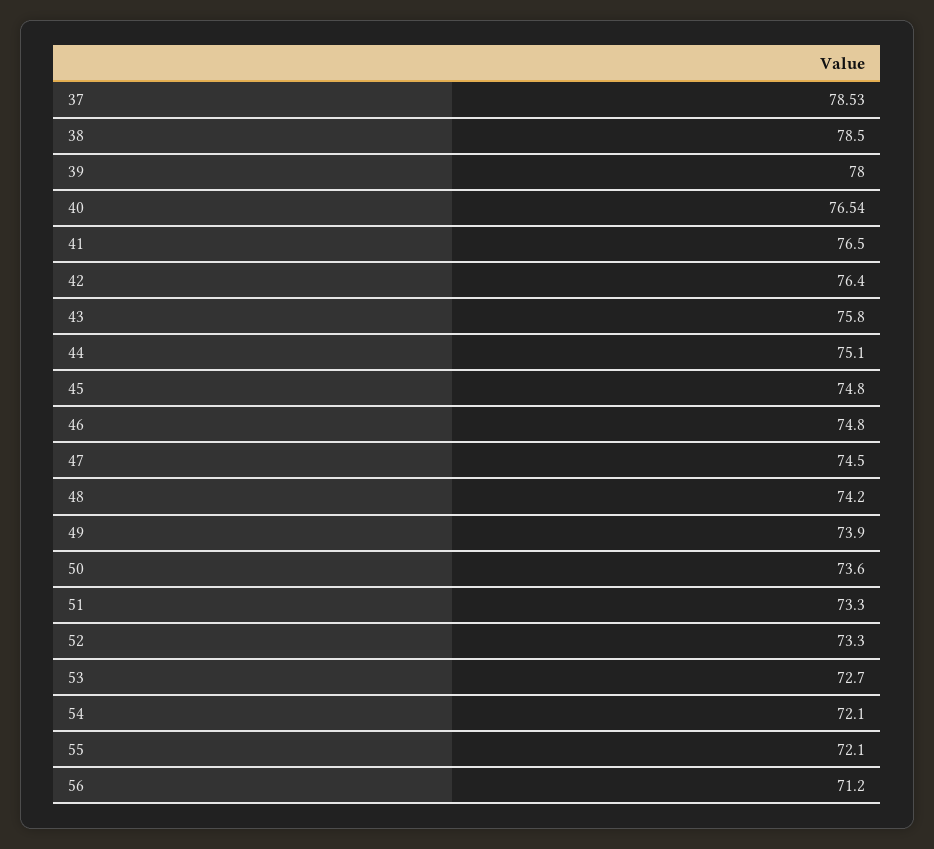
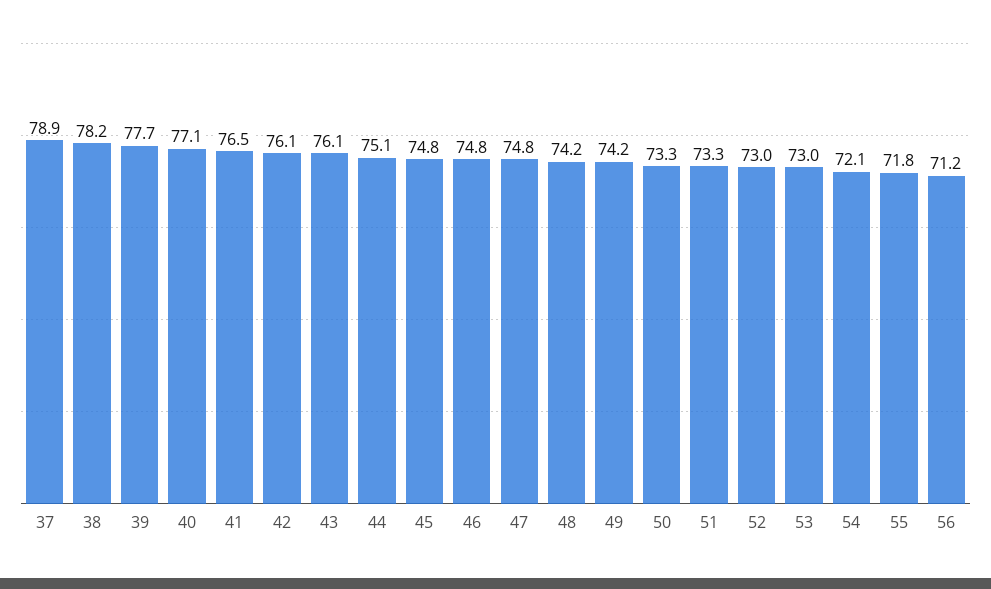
  {
-   "37": 78.53,
+   "37": 78.9,
-   "38": 78.5,
+   "38": 78.2,
-   "39": 78,
+   "39": 77.7,
-   "40": 76.54,
+   "40": 77.1,
    "41": 76.5,
-   "42": 76.4,
+   "42": 76.1,
-   "43": 75.8,
+   "43": 76.1,
    "44": 75.1,
    "45": 74.8,
    "46": 74.8,
-   "47": 74.5,
+   "47": 74.8,
    "48": 74.2,
-   "49": 73.9,
+   "49": 74.2,
-   "50": 73.6,
+   "50": 73.3,
    "51": 73.3,
-   "52": 73.3,
+   "52": 73,
-   "53": 72.7,
+   "53": 73,
    "54": 72.1,
-   "55": 72.1,
+   "55": 71.8,
    "56": 71.2
  }

